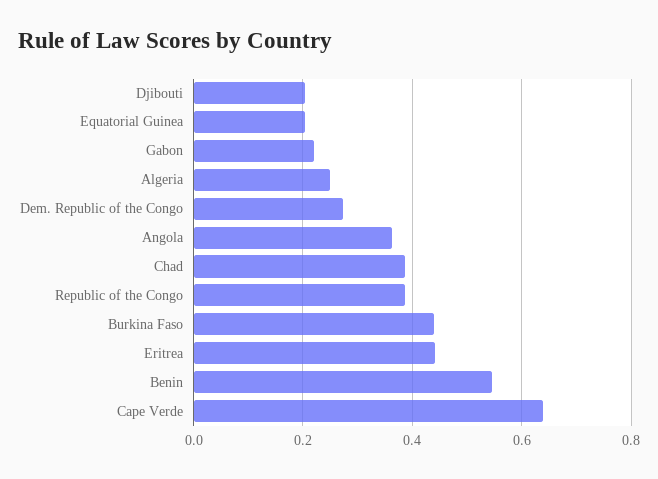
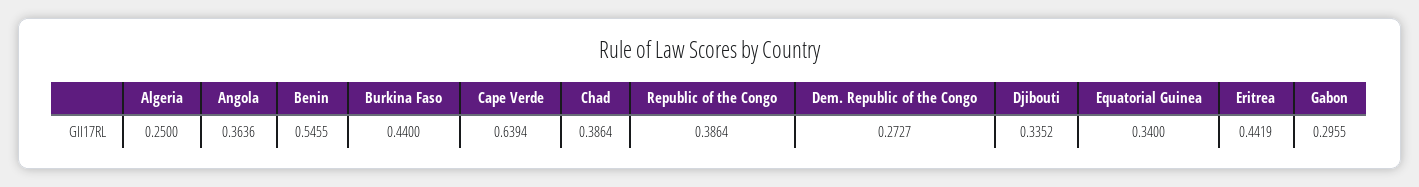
  {
-   "Djibouti": 0.2,
+   "Djibouti": 0.3352,
-   "Equatorial Guinea": 0.2,
+   "Equatorial Guinea": 0.34,
-   "Gabon": 0.22,
+   "Gabon": 0.2955,
    "Algeria": 0.25,
    "Dem. Republic of the Congo": 0.2727,
    "Angola": 0.3636,
    "Chad": 0.3864,
    "Republic of the Congo": 0.3864,
    "Burkina Faso": 0.44,
    "Eritrea": 0.4419,
    "Benin": 0.5455,
    "Cape Verde": 0.6394
  }

